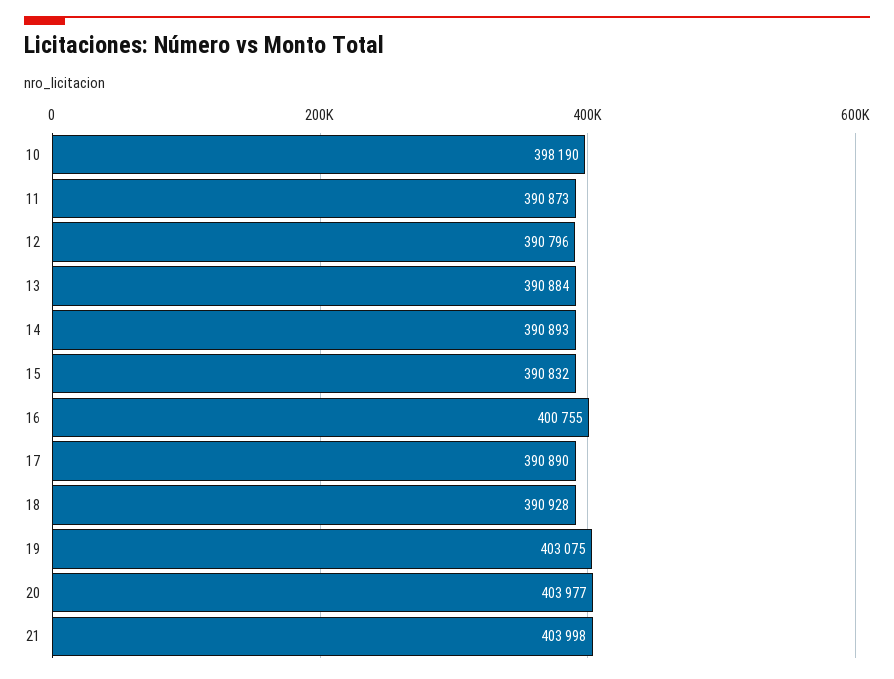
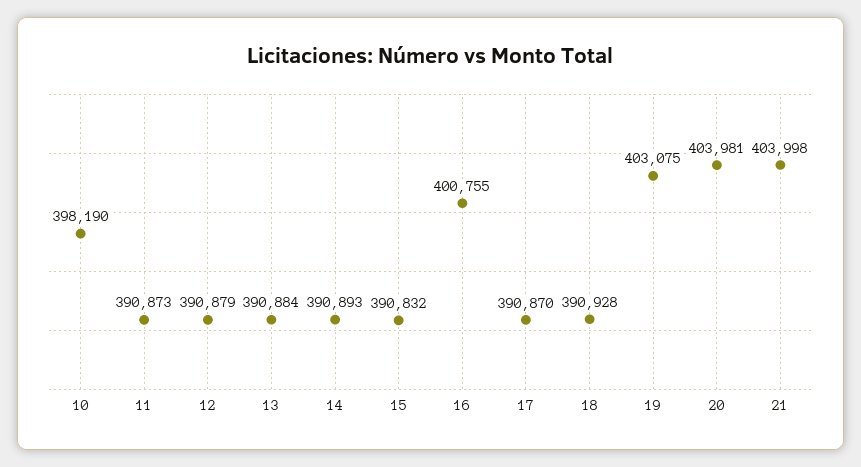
  {
    "10": 398190,
    "11": 390873,
-   "12": 390796,
+   "12": 390879,
    "13": 390884,
    "14": 390893,
    "15": 390832,
    "16": 400755,
-   "17": 390890,
+   "17": 390870,
    "18": 390928,
    "19": 403075,
-   "20": 403977,
+   "20": 403981,
    "21": 403998
  }

